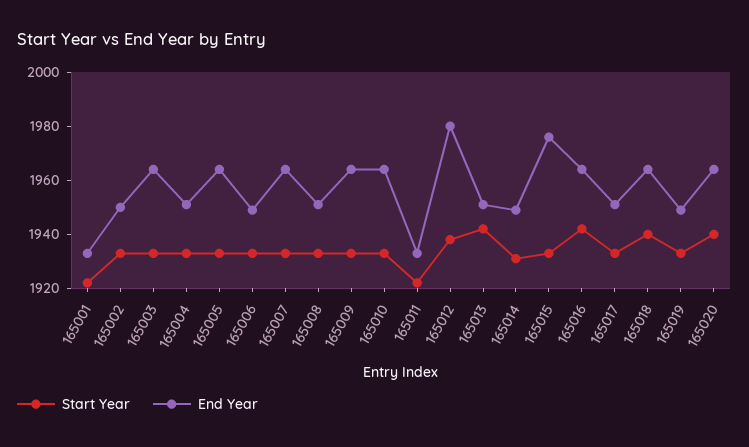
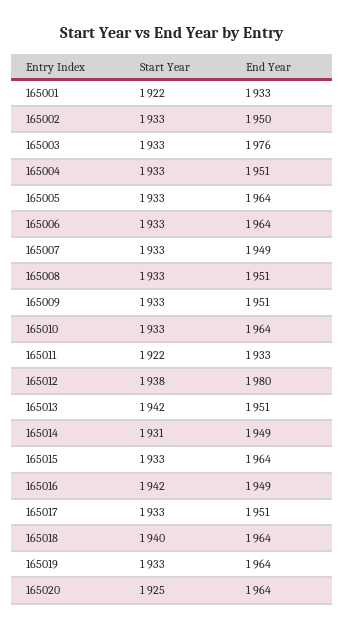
  {
    "Start Year": {
      "165001": 1922,
      "165002": 1933,
      "165003": 1933,
      "165004": 1933,
      "165005": 1933,
      "165006": 1933,
      "165007": 1933,
      "165008": 1933,
      "165009": 1933,
      "165010": 1933,
      "165011": 1922,
      "165012": 1938,
      "165013": 1942,
      "165014": 1931,
      "165015": 1933,
      "165016": 1942,
      "165017": 1933,
      "165018": 1940,
      "165019": 1933,
-     "165020": 1940
+     "165020": 1925
    },
    "End Year": {
      "165001": 1933,
      "165002": 1950,
-     "165003": 1965,
+     "165003": 1976,
      "165004": 1951,
      "165005": 1964,
-     "165006": 1950,
+     "165006": 1964,
-     "165007": 1965,
+     "165007": 1949,
      "165008": 1951,
-     "165009": 1965,
+     "165009": 1951,
      "165010": 1964,
      "165011": 1933,
      "165012": 1980,
      "165013": 1951,
      "165014": 1949,
-     "165015": 1975,
+     "165015": 1964,
-     "165016": 1965,
+     "165016": 1949,
      "165017": 1951,
      "165018": 1964,
-     "165019": 1950,
+     "165019": 1964,
      "165020": 1964
    }
  }

